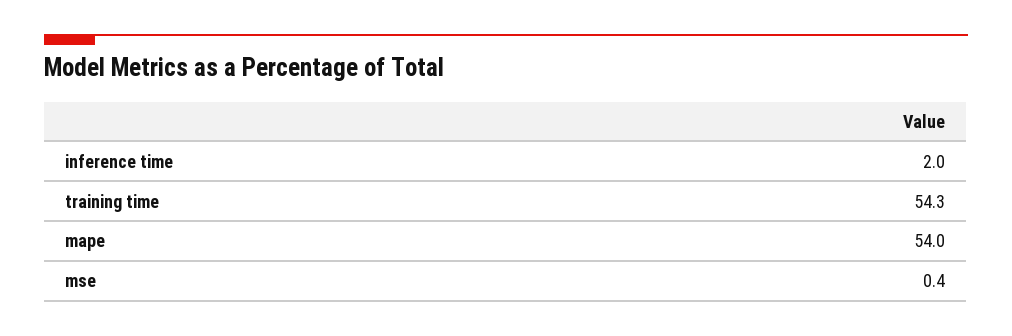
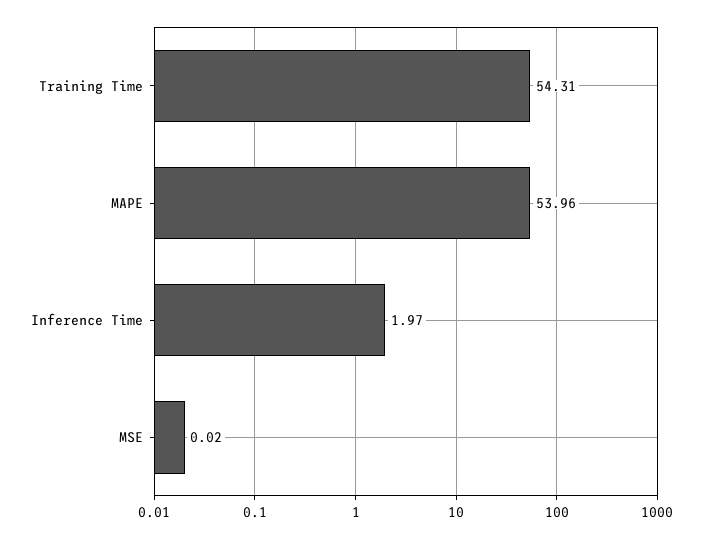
  {
    "inference time": 1.97,
    "training time": 54.31,
    "mape": 53.96,
-   "mse": 0.4
+   "mse": 0.02
  }

